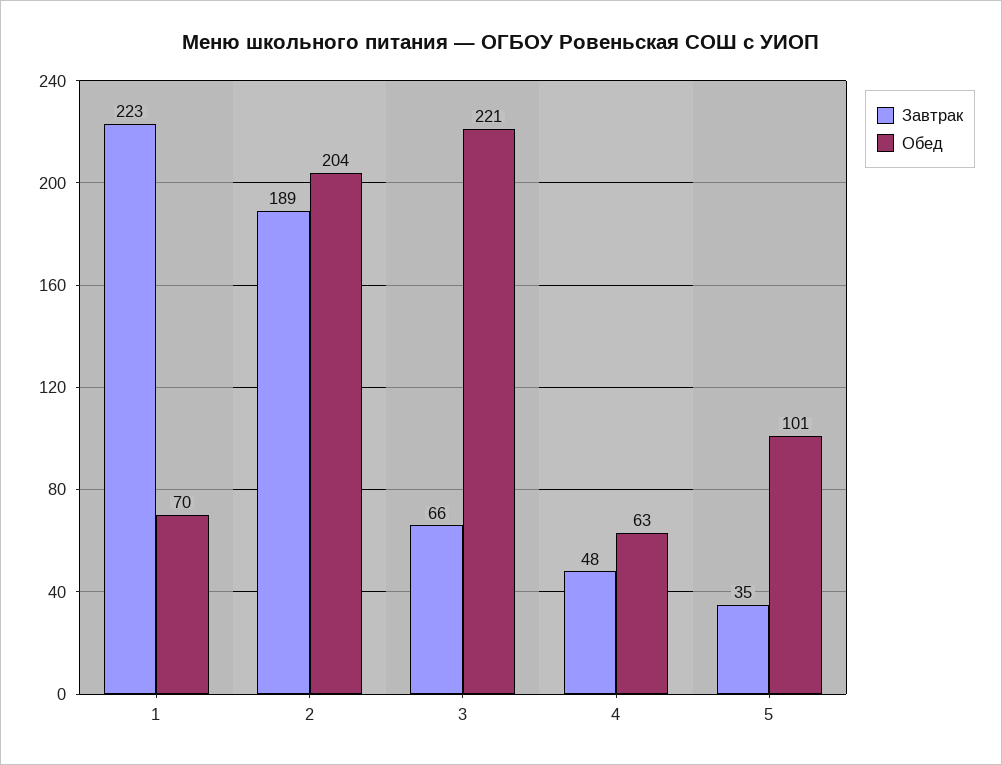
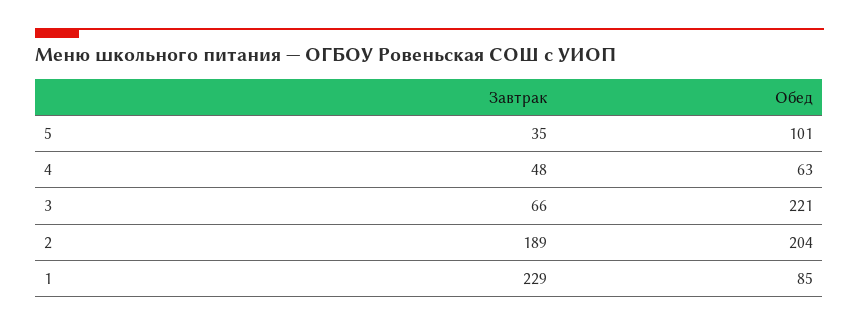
  {
    "Завтрак": {
-     "1": 223,
+     "1": 229,
      "2": 189,
      "3": 66,
      "4": 48,
      "5": 35
    },
    "Обед": {
-     "1": 70,
+     "1": 85,
      "2": 204,
      "3": 221,
      "4": 63,
      "5": 101
    }
  }

